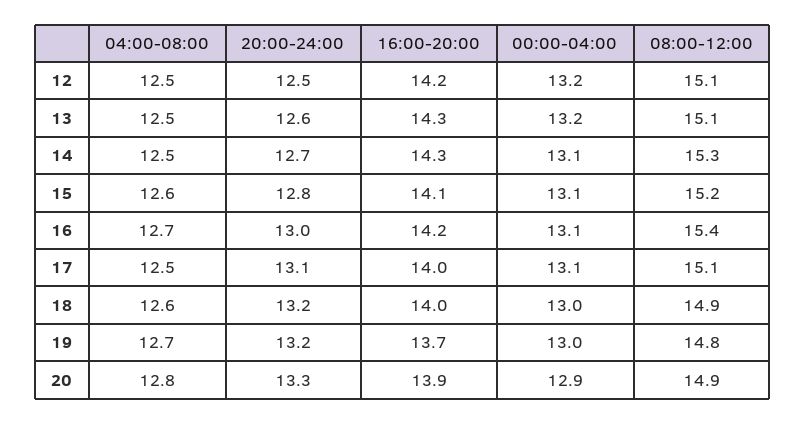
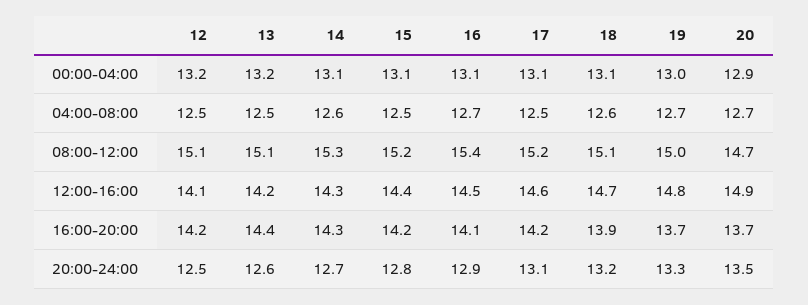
  {
    "04:00-08:00": {
      "12": 12.5,
      "13": 12.5,
-     "14": 12.5,
+     "14": 12.6,
-     "15": 12.6,
+     "15": 12.5,
      "16": 12.7,
      "17": 12.5,
      "18": 12.6,
      "19": 12.7,
-     "20": 12.8
+     "20": 12.7
    },
    "20:00-24:00": {
      "12": 12.5,
      "13": 12.6,
      "14": 12.7,
      "15": 12.8,
-     "16": 13,
+     "16": 12.9,
      "17": 13.1,
      "18": 13.2,
-     "19": 13.2,
+     "19": 13.3,
-     "20": 13.3
+     "20": 13.5
    },
    "16:00-20:00": {
      "12": 14.2,
-     "13": 14.3,
+     "13": 14.4,
      "14": 14.3,
-     "15": 14.1,
+     "15": 14.2,
-     "16": 14.2,
+     "16": 14.1,
-     "17": 14,
+     "17": 14.2,
-     "18": 14,
+     "18": 13.9,
      "19": 13.7,
-     "20": 13.9
+     "20": 13.7
    },
    "00:00-04:00": {
      "12": 13.2,
      "13": 13.2,
      "14": 13.1,
      "15": 13.1,
      "16": 13.1,
      "17": 13.1,
-     "18": 13,
+     "18": 13.1,
      "19": 13,
      "20": 12.9
    },
    "08:00-12:00": {
      "12": 15.1,
      "13": 15.1,
      "14": 15.3,
      "15": 15.2,
      "16": 15.4,
-     "17": 15.1,
+     "17": 15.2,
-     "18": 14.9,
+     "18": 15.1,
-     "19": 14.8,
+     "19": 15,
-     "20": 14.9
+     "20": 14.7
-   }
+   },
+   "12:00-16:00": {
+     "12": 14.1,
+     "13": 14.2,
+     "14": 14.3,
+     "15": 14.4,
+     "16": 14.5,
+     "17": 14.6,
+     "18": 14.7,
+     "19": 14.8,
+     "20": 14.9
+   }
  }

